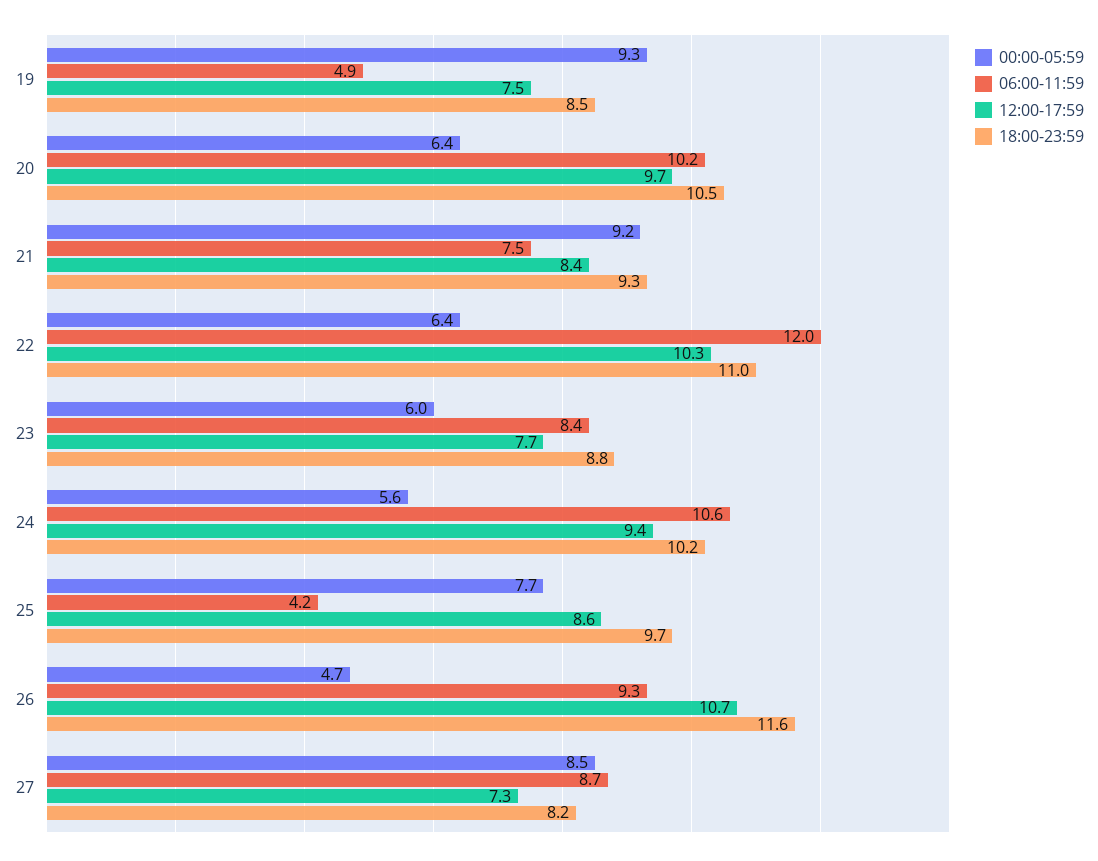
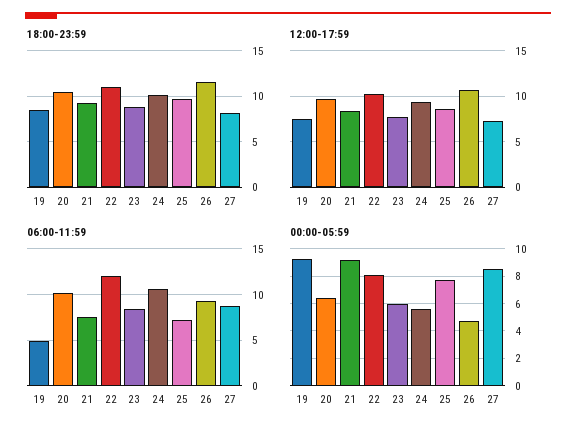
  {
    "00:00-05:59": {
      "19": 9.3,
      "20": 6.4,
      "21": 9.2,
-     "22": 6.4,
+     "22": 8,
      "23": 6,
      "24": 5.6,
      "25": 7.7,
      "26": 4.7,
      "27": 8.5
    },
    "06:00-11:59": {
      "19": 4.9,
      "20": 10.2,
      "21": 7.5,
      "22": 12,
      "23": 8.4,
      "24": 10.6,
-     "25": 4.2,
+     "25": 7,
      "26": 9.3,
      "27": 8.7
    },
    "12:00-17:59": {
      "19": 7.5,
      "20": 9.7,
      "21": 8.4,
      "22": 10.3,
      "23": 7.7,
      "24": 9.4,
      "25": 8.6,
      "26": 10.7,
      "27": 7.3
    },
    "18:00-23:59": {
      "19": 8.5,
      "20": 10.5,
      "21": 9.3,
      "22": 11,
      "23": 8.8,
      "24": 10.2,
      "25": 9.7,
      "26": 11.6,
      "27": 8.2
    }
  }

